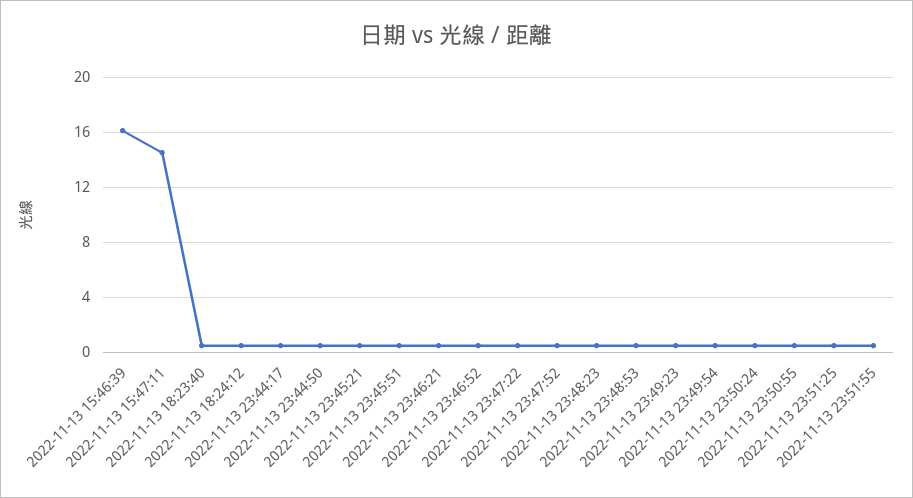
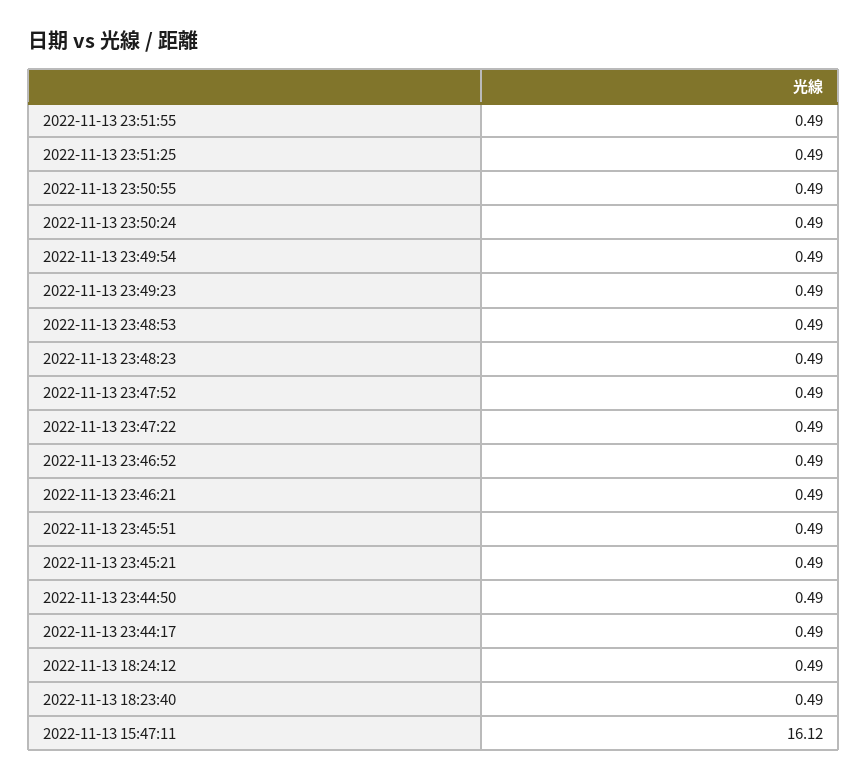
  {
-   "2022-11-13 15:46:39": 16,
-   "2022-11-13 15:47:11": 14.5,
+   "2022-11-13 15:47:11": 16.12,
    "2022-11-13 18:23:40": 0.49,
    "2022-11-13 18:24:12": 0.49,
    "2022-11-13 23:44:17": 0.49,
    "2022-11-13 23:44:50": 0.49,
    "2022-11-13 23:45:21": 0.49,
    "2022-11-13 23:45:51": 0.49,
    "2022-11-13 23:46:21": 0.49,
    "2022-11-13 23:46:52": 0.49,
    "2022-11-13 23:47:22": 0.49,
    "2022-11-13 23:47:52": 0.49,
    "2022-11-13 23:48:23": 0.49,
    "2022-11-13 23:48:53": 0.49,
    "2022-11-13 23:49:23": 0.49,
    "2022-11-13 23:49:54": 0.49,
    "2022-11-13 23:50:24": 0.49,
    "2022-11-13 23:50:55": 0.49,
    "2022-11-13 23:51:25": 0.49,
    "2022-11-13 23:51:55": 0.49
  }

